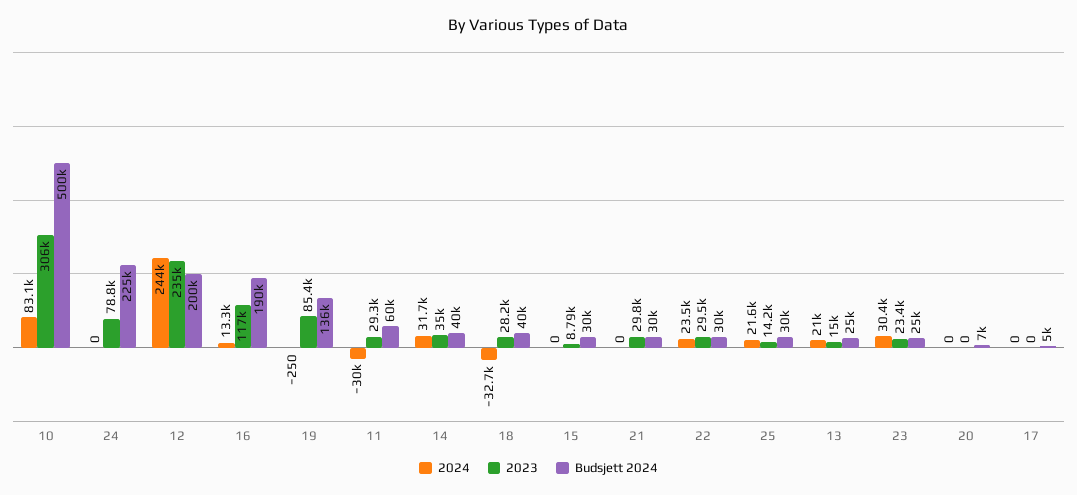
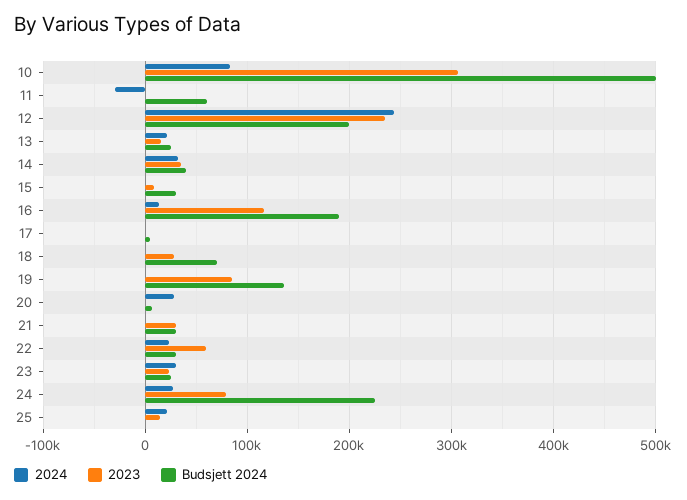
  {
    "2024": {
      "10": 83100,
-     "24": 0,
+     "24": 30000,
      "12": 244000,
      "16": 13300,
      "19": -250,
      "11": -30000,
      "14": 31700,
-     "18": -32700,
+     "18": 0,
      "15": 0,
      "21": 0,
      "22": 23500,
      "25": 21600,
      "13": 21000,
      "23": 30400,
-     "20": 0,
+     "20": 30000,
      "17": 0
    },
    "2023": {
      "10": 306000,
      "24": 78800,
      "12": 235000,
      "16": 117000,
      "19": 85400,
-     "11": 29300,
+     "11": 0,
      "14": 35000,
      "18": 28200,
      "15": 8790,
      "21": 29800,
-     "22": 29500,
+     "22": 60000,
      "25": 14200,
      "13": 15000,
      "23": 23400,
      "20": 0,
      "17": 0
    },
    "Budsjett 2024": {
      "10": 500000,
      "24": 225000,
      "12": 200000,
      "16": 190000,
      "19": 136000,
      "11": 60000,
      "14": 40000,
-     "18": 40000,
+     "18": 70000,
      "15": 30000,
      "21": 30000,
      "22": 30000,
-     "25": 30000,
+     "25": 0,
      "13": 25000,
      "23": 25000,
      "20": 7000,
      "17": 5000
    }
  }

